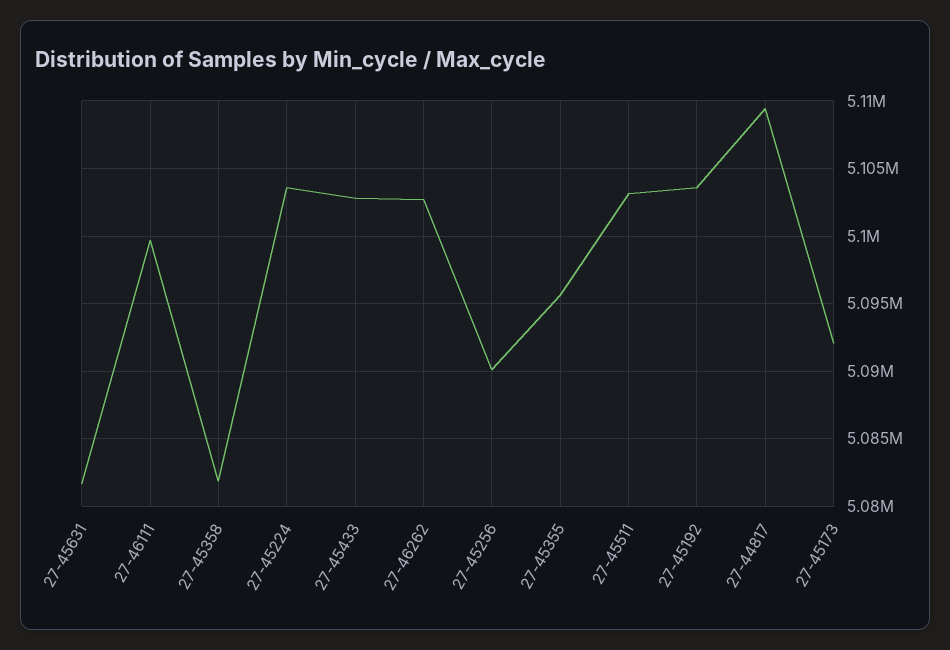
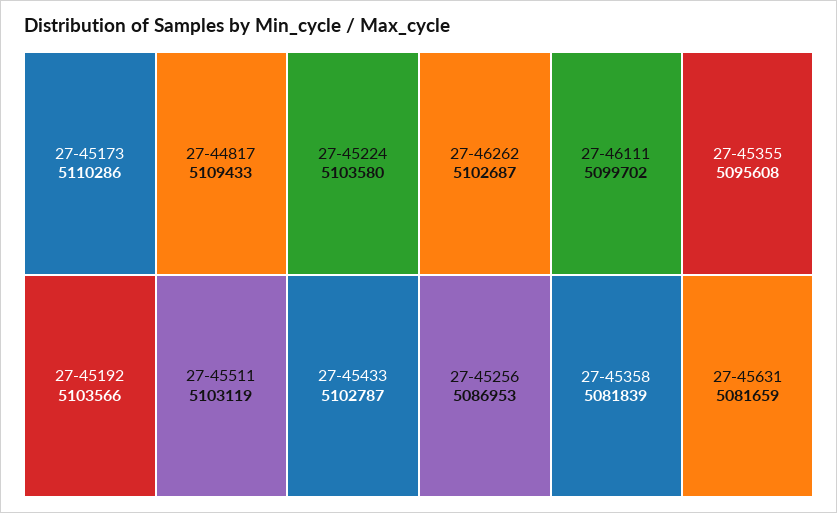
  {
    "27-45631": 5081659,
    "27-46111": 5099702,
    "27-45358": 5081839,
    "27-45224": 5103580,
    "27-45433": 5102787,
    "27-46262": 5102687,
-   "27-45256": 5090000,
+   "27-45256": 5086953,
    "27-45355": 5095608,
    "27-45511": 5103119,
    "27-45192": 5103566,
    "27-44817": 5109433,
-   "27-45173": 5092000
+   "27-45173": 5110286
  }

